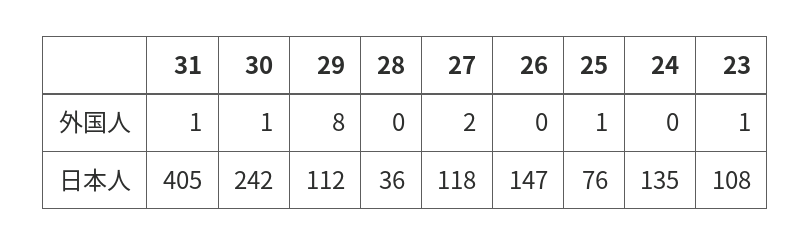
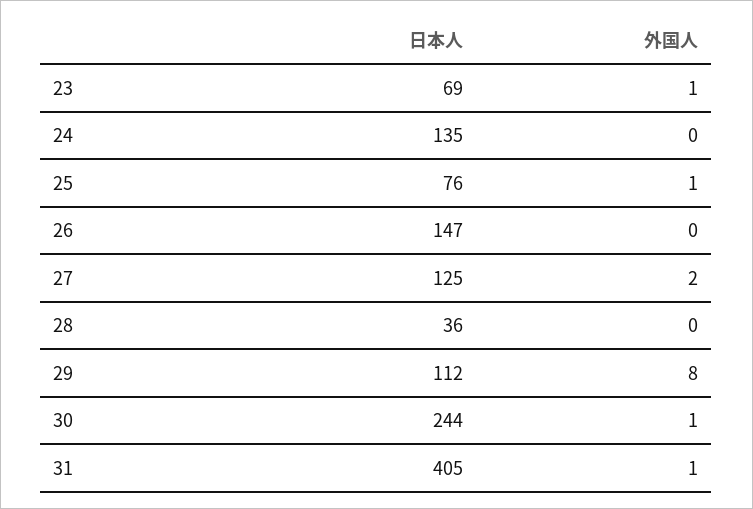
  {
    "31": {
      "外国人": 1,
      "日本人": 405
    },
    "30": {
      "外国人": 1,
-     "日本人": 242
+     "日本人": 244
    },
    "29": {
      "外国人": 8,
      "日本人": 112
    },
    "28": {
      "外国人": 0,
      "日本人": 36
    },
    "27": {
      "外国人": 2,
-     "日本人": 118
+     "日本人": 125
    },
    "26": {
      "外国人": 0,
      "日本人": 147
    },
    "25": {
      "外国人": 1,
      "日本人": 76
    },
    "24": {
      "外国人": 0,
      "日本人": 135
    },
    "23": {
      "外国人": 1,
-     "日本人": 108
+     "日本人": 69
    }
  }

